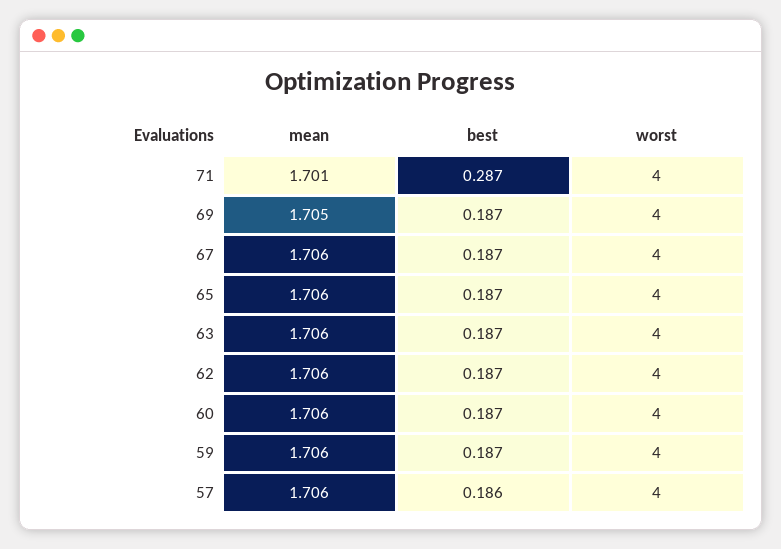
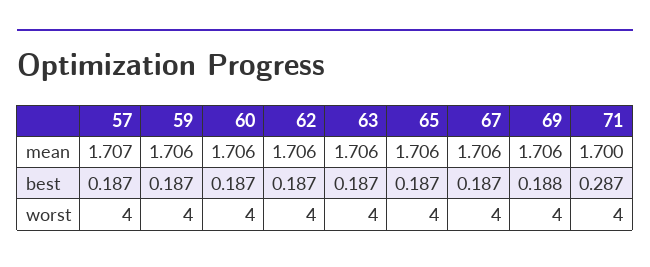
  {
    "mean": {
-     "71": 1.701,
+     "71": 1.7,
-     "69": 1.705,
+     "69": 1.706,
      "67": 1.706,
      "65": 1.706,
      "63": 1.706,
      "62": 1.706,
      "60": 1.706,
      "59": 1.706,
-     "57": 1.706
+     "57": 1.707
    },
    "best": {
      "71": 0.287,
-     "69": 0.187,
+     "69": 0.188,
      "67": 0.187,
      "65": 0.187,
      "63": 0.187,
      "62": 0.187,
      "60": 0.187,
      "59": 0.187,
-     "57": 0.186
+     "57": 0.187
    },
    "worst": {
      "71": 4,
      "69": 4,
      "67": 4,
      "65": 4,
      "63": 4,
      "62": 4,
      "60": 4,
      "59": 4,
      "57": 4
    }
  }

